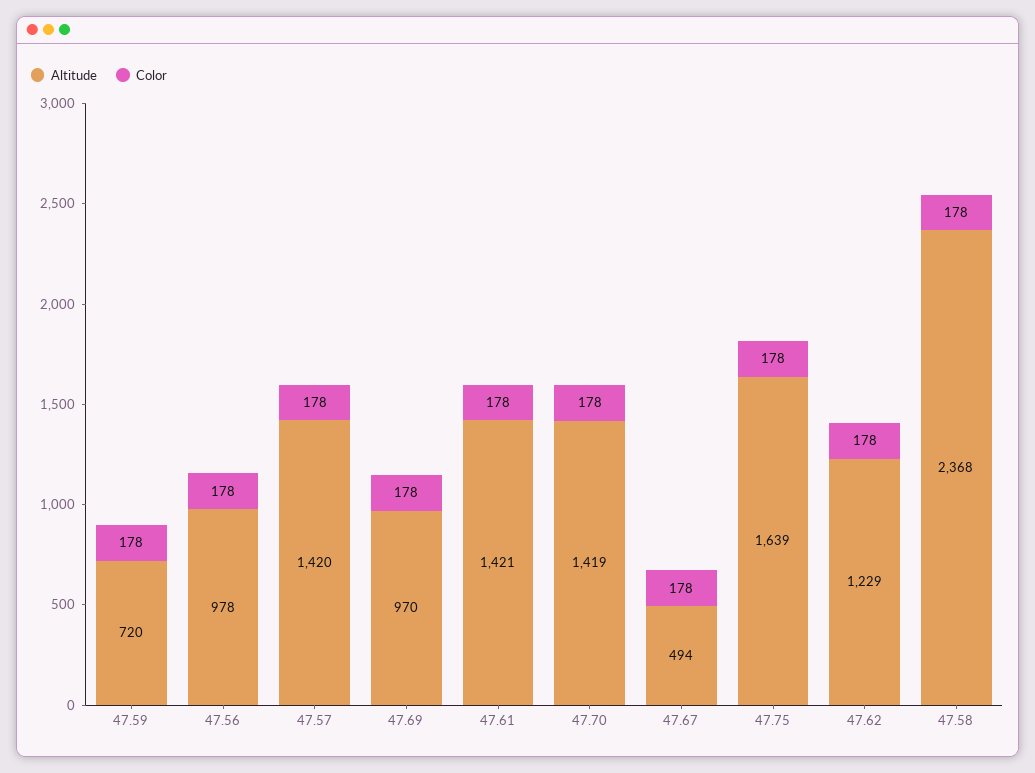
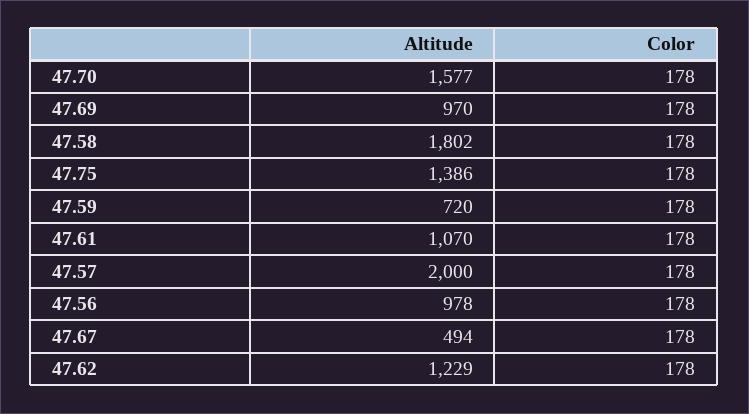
  {
    "Altitude": {
      "47.59": 720,
      "47.56": 978,
-     "47.57": 1420,
+     "47.57": 2000,
      "47.69": 970,
-     "47.61": 1421,
+     "47.61": 1070,
-     "47.70": 1419,
+     "47.70": 1577,
      "47.67": 494,
-     "47.75": 1639,
+     "47.75": 1386,
      "47.62": 1229,
-     "47.58": 2368
+     "47.58": 1802
    },
    "Color": {
      "47.59": 178,
      "47.56": 178,
      "47.57": 178,
      "47.69": 178,
      "47.61": 178,
      "47.70": 178,
      "47.67": 178,
      "47.75": 178,
      "47.62": 178,
      "47.58": 178
    }
  }

